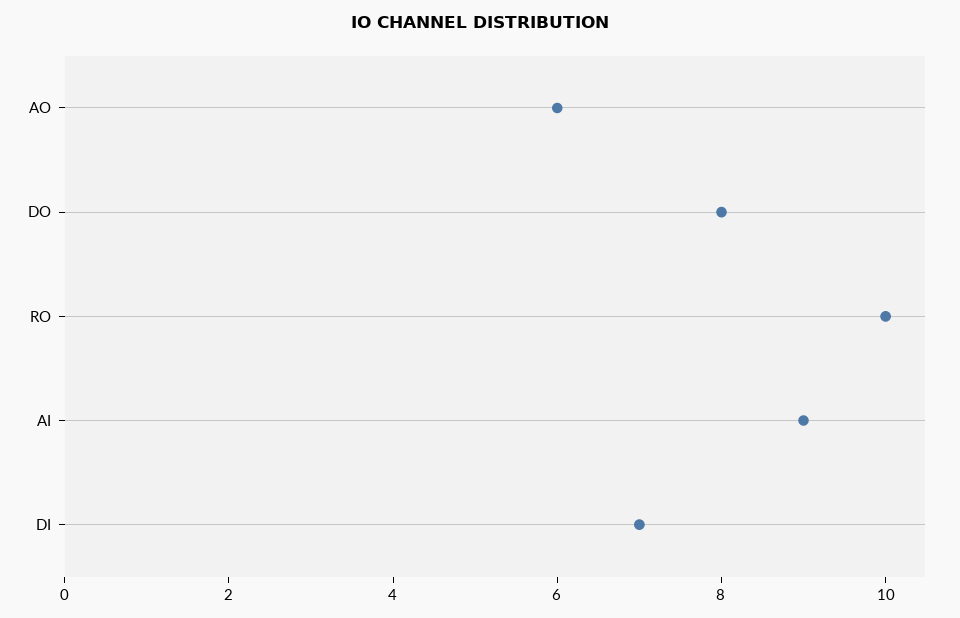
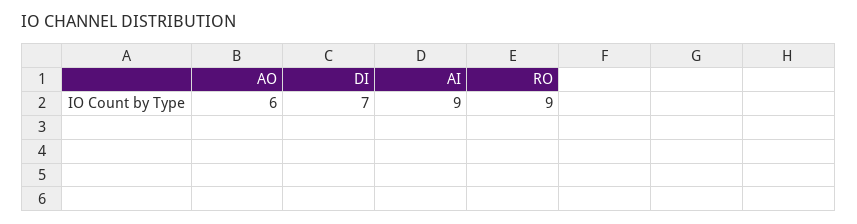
  {
    "AO": 6,
-   "DO": 8,
-   "RO": 10,
+   "RO": 9,
    "AI": 9,
    "DI": 7
  }

